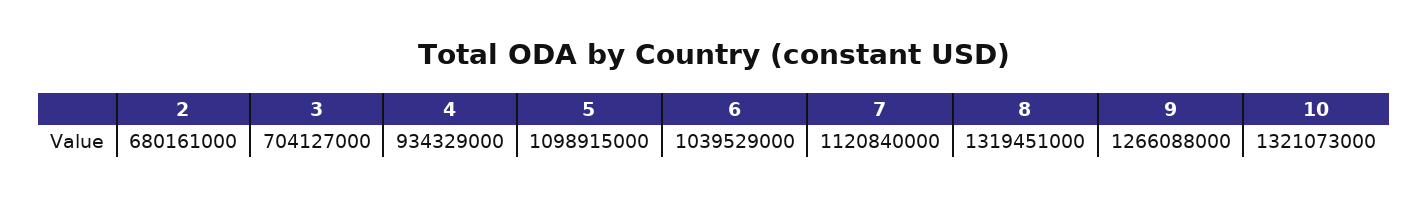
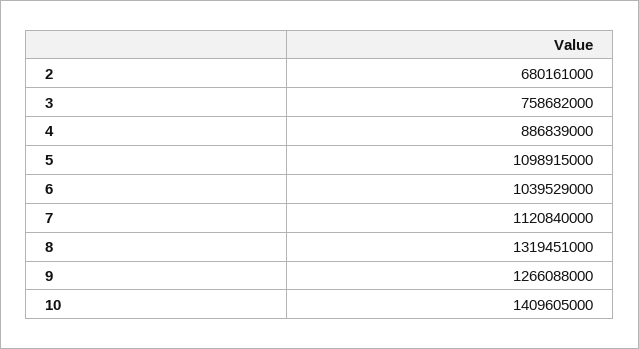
  {
    "2": 680161000,
-   "3": 704127000,
+   "3": 758682000,
-   "4": 934329000,
+   "4": 886839000,
    "5": 1098915000,
    "6": 1039529000,
    "7": 1120840000,
    "8": 1319451000,
    "9": 1266088000,
-   "10": 1321073000
+   "10": 1409605000
  }

